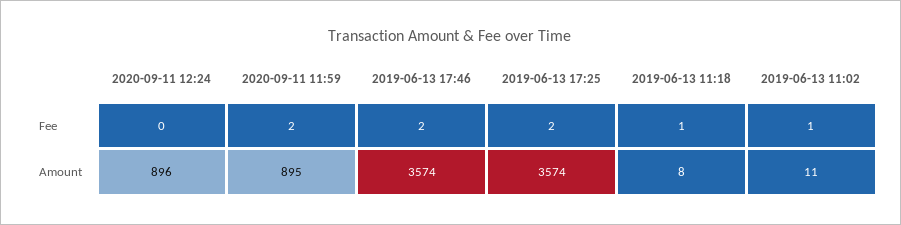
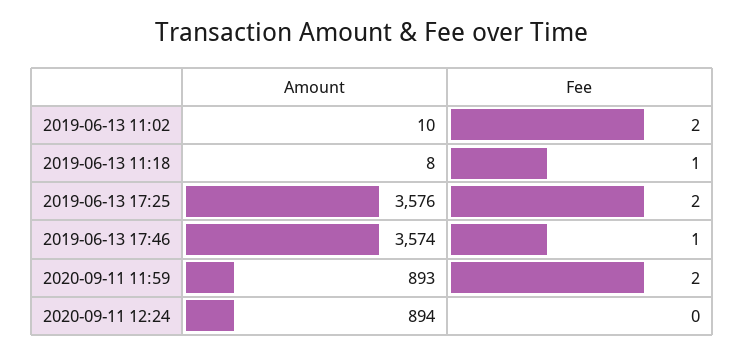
  {
    "2020-09-11 12:24": {
      "Fee": 0,
-     "Amount": 896
+     "Amount": 894
    },
    "2020-09-11 11:59": {
      "Fee": 2,
-     "Amount": 895
+     "Amount": 893
    },
    "2019-06-13 17:46": {
-     "Fee": 2,
+     "Fee": 1,
      "Amount": 3574
    },
    "2019-06-13 17:25": {
      "Fee": 2,
-     "Amount": 3574
+     "Amount": 3576
    },
    "2019-06-13 11:18": {
      "Fee": 1,
      "Amount": 8
    },
    "2019-06-13 11:02": {
-     "Fee": 1,
+     "Fee": 2,
-     "Amount": 11
+     "Amount": 10
    }
  }

